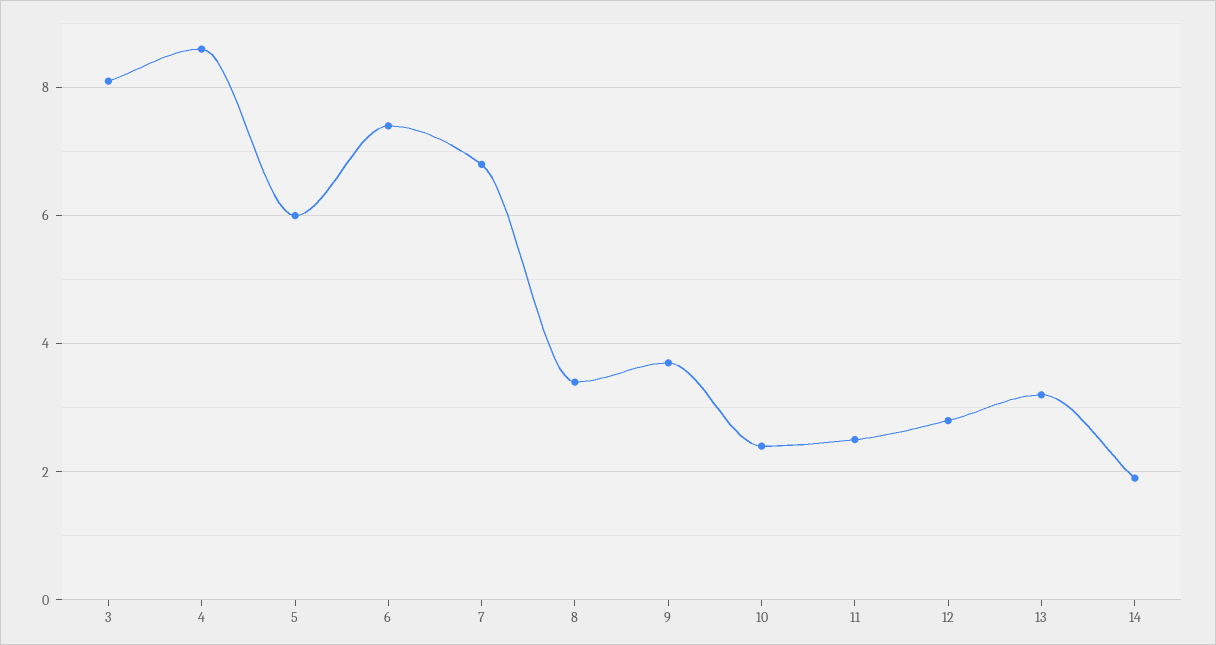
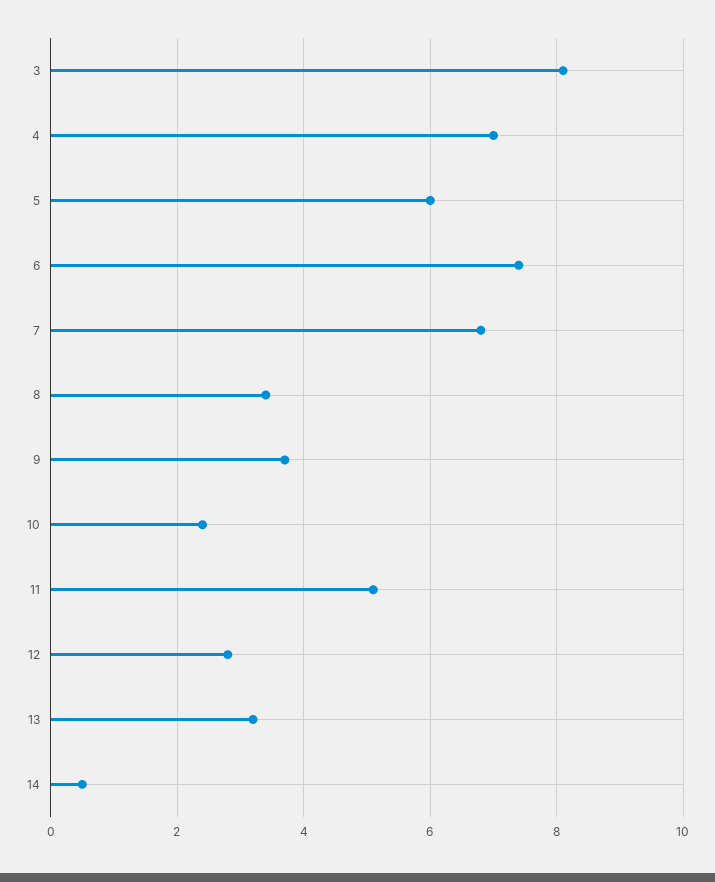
  {
    "3": 8,
-   "4": 8.5,
+   "4": 7,
    "5": 6,
    "6": 7.5,
    "7": 7,
    "8": 3.5,
    "9": 3.5,
    "10": 2.5,
-   "11": 2.5,
+   "11": 5,
    "12": 3,
    "13": 3,
-   "14": 2
+   "14": 0.5
  }

